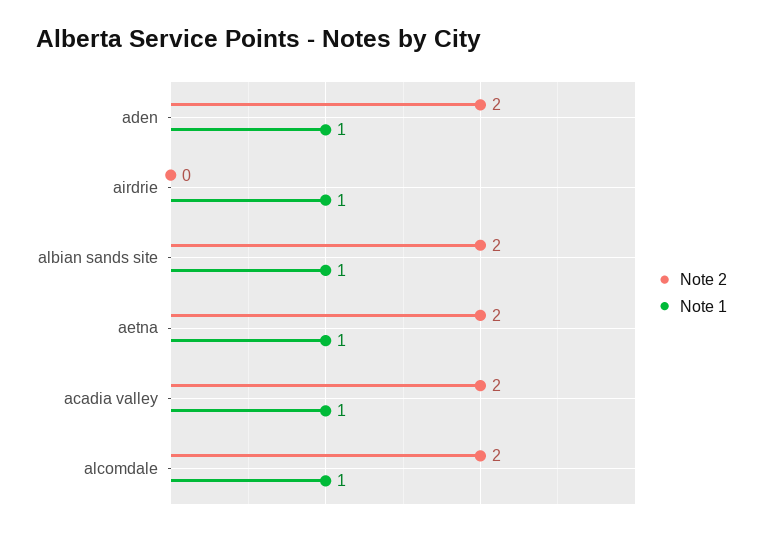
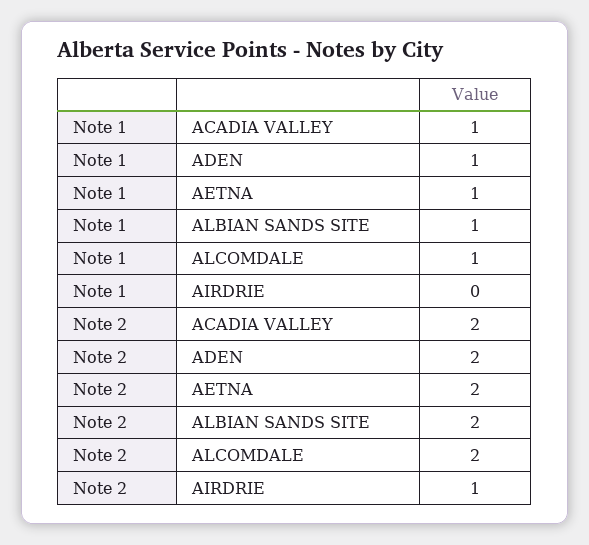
  {
    "Note 2": {
      "aden": 2,
-     "airdrie": 0,
+     "airdrie": 1,
      "albian sands site": 2,
      "aetna": 2,
      "acadia valley": 2,
      "alcomdale": 2
    },
    "Note 1": {
      "aden": 1,
-     "airdrie": 1,
+     "airdrie": 0,
      "albian sands site": 1,
      "aetna": 1,
      "acadia valley": 1,
      "alcomdale": 1
    }
  }

